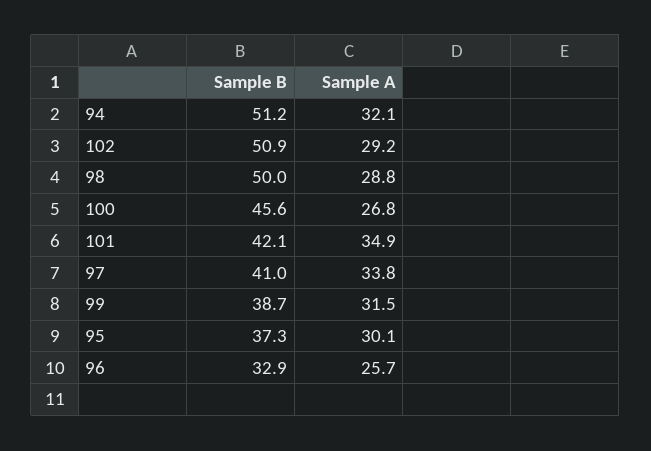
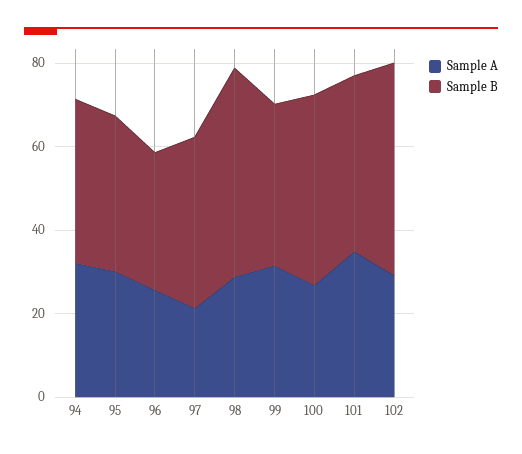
  {
    "Sample B": {
-     "94": 51.2,
+     "94": 40,
      "102": 50.9,
      "98": 50,
      "100": 45.6,
      "101": 42.1,
      "97": 41,
      "99": 38.7,
      "95": 37.3,
      "96": 32.9
    },
    "Sample A": {
      "94": 32.1,
      "102": 29.2,
      "98": 28.8,
      "100": 26.8,
      "101": 34.9,
-     "97": 33.8,
+     "97": 20,
      "99": 31.5,
      "95": 30.1,
      "96": 25.7
    }
  }

